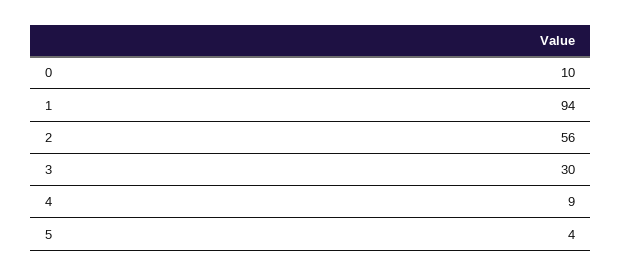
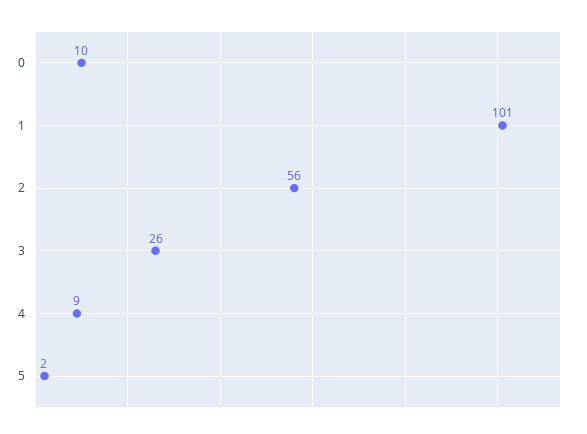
  {
    "0": 10,
-   "1": 94,
+   "1": 101,
    "2": 56,
-   "3": 30,
+   "3": 26,
    "4": 9,
-   "5": 4
+   "5": 2
  }

